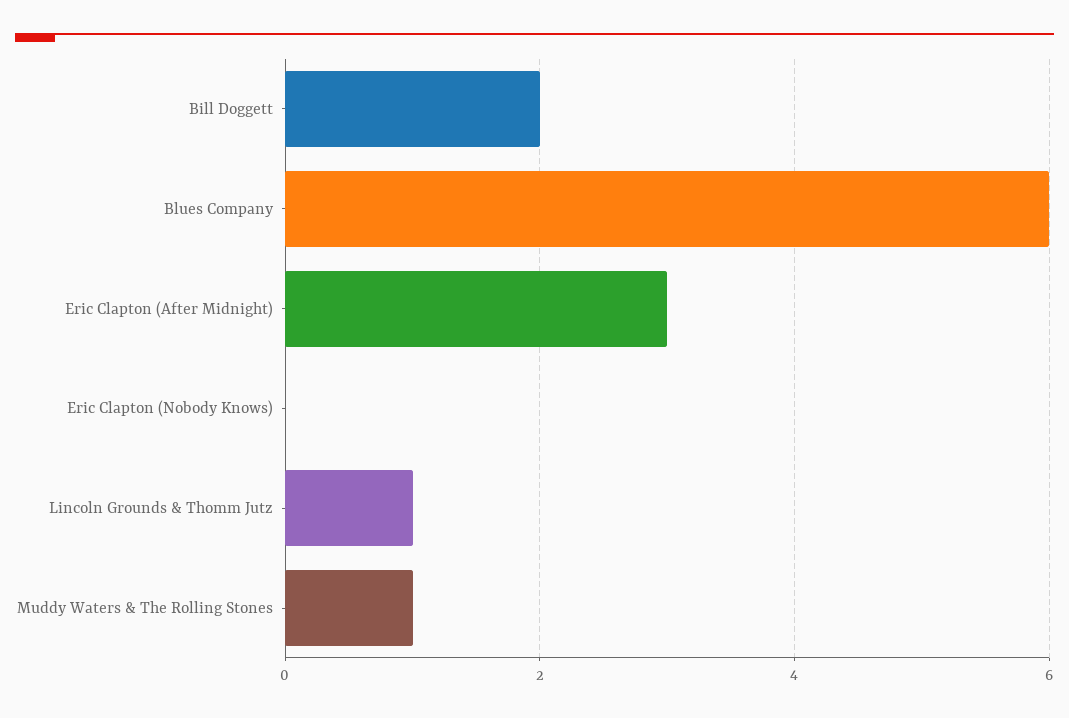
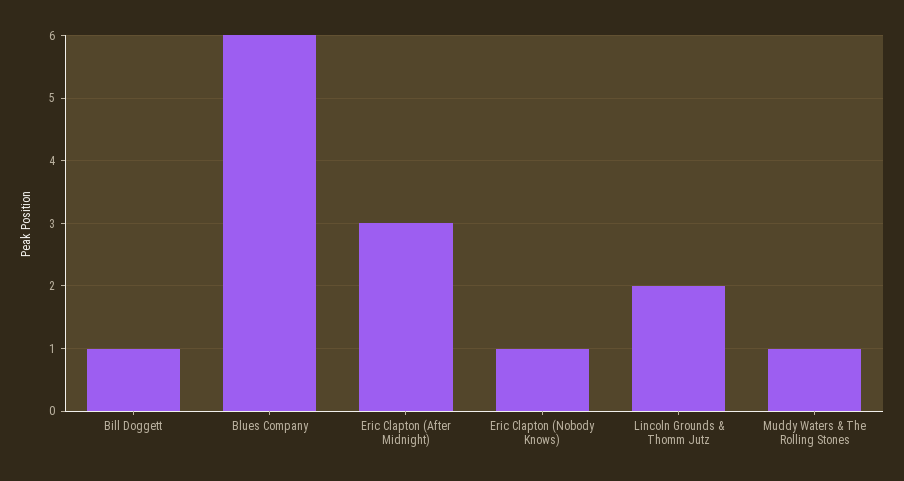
  {
-   "Bill Doggett": 2,
+   "Bill Doggett": 1,
    "Blues Company": 6,
    "Eric Clapton (After Midnight)": 3,
-   "Eric Clapton (Nobody Knows)": 0,
+   "Eric Clapton (Nobody Knows)": 1,
-   "Lincoln Grounds & Thomm Jutz": 1,
+   "Lincoln Grounds & Thomm Jutz": 2,
    "Muddy Waters & The Rolling Stones": 1
  }

